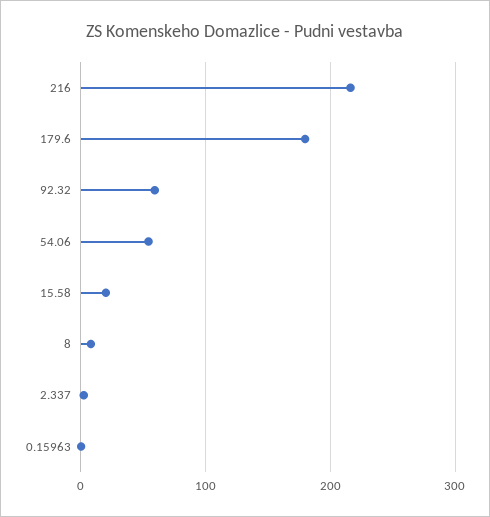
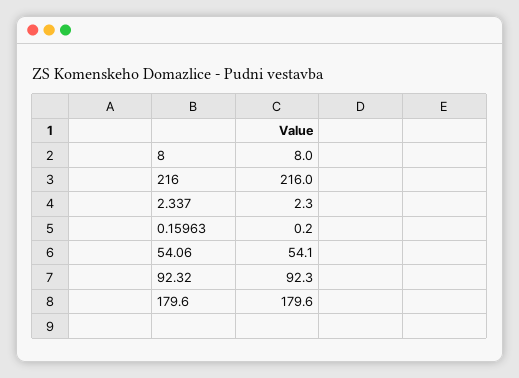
  {
    "216": 216,
    "179.6": 179.6,
-   "92.32": 60,
+   "92.32": 92.3,
    "54.06": 54.1,
-   "15.58": 20,
    "8": 8,
    "2.337": 2.3,
    "0.15963": 0.2
  }

